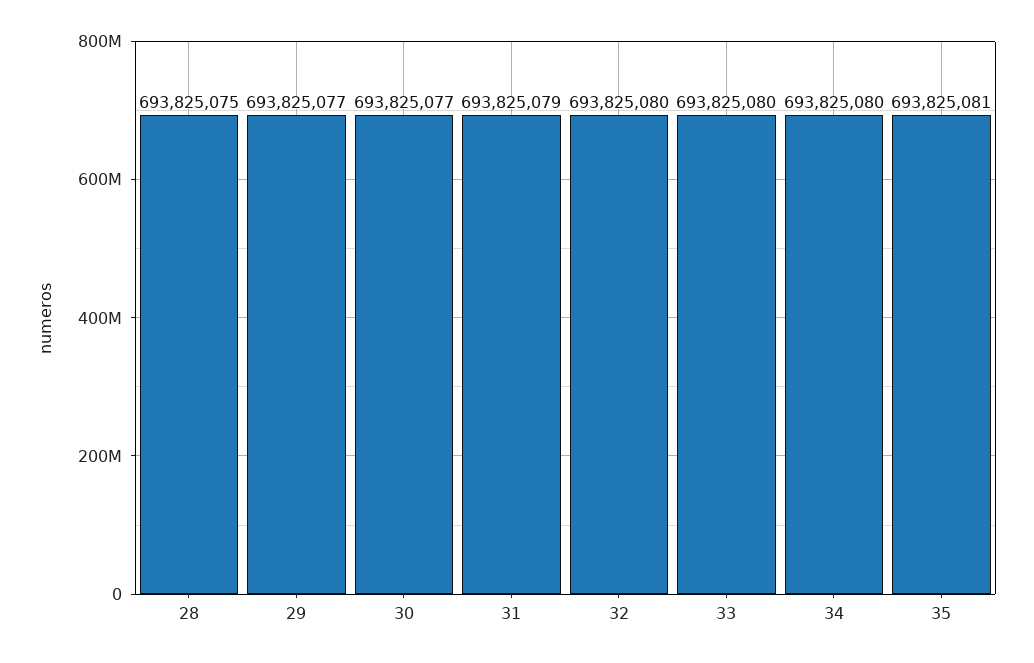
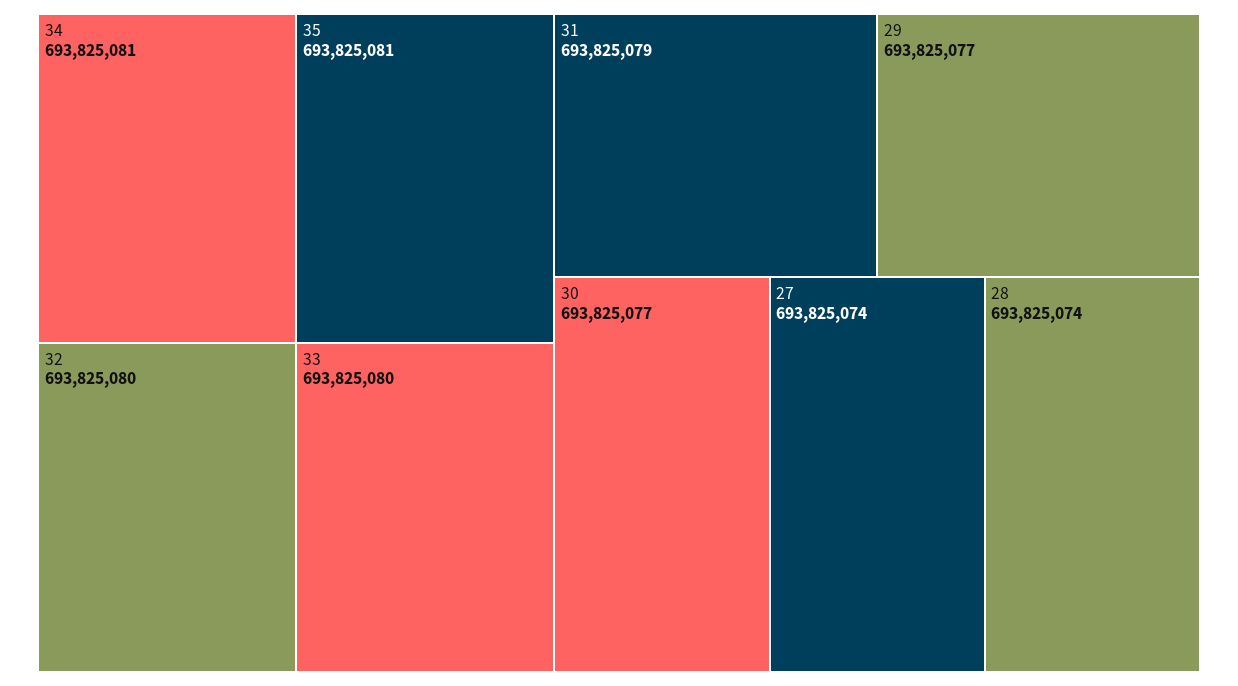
  {
-   "28": 693825075,
+   "28": 693825074,
    "29": 693825077,
    "30": 693825077,
    "31": 693825079,
    "32": 693825080,
    "33": 693825080,
-   "34": 693825080,
+   "34": 693825081,
-   "35": 693825081
+   "35": 693825081,
+   "27": 693825074
  }

